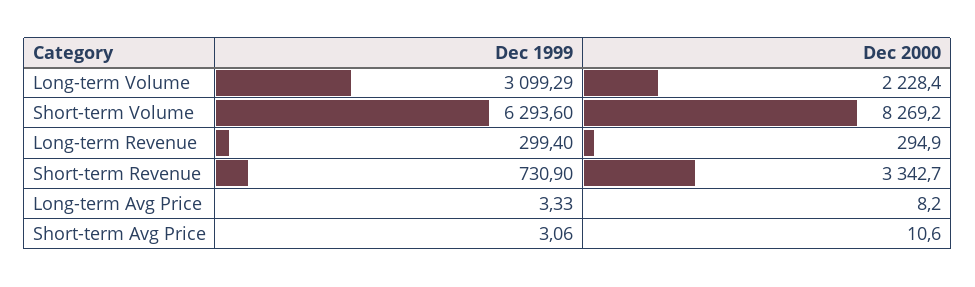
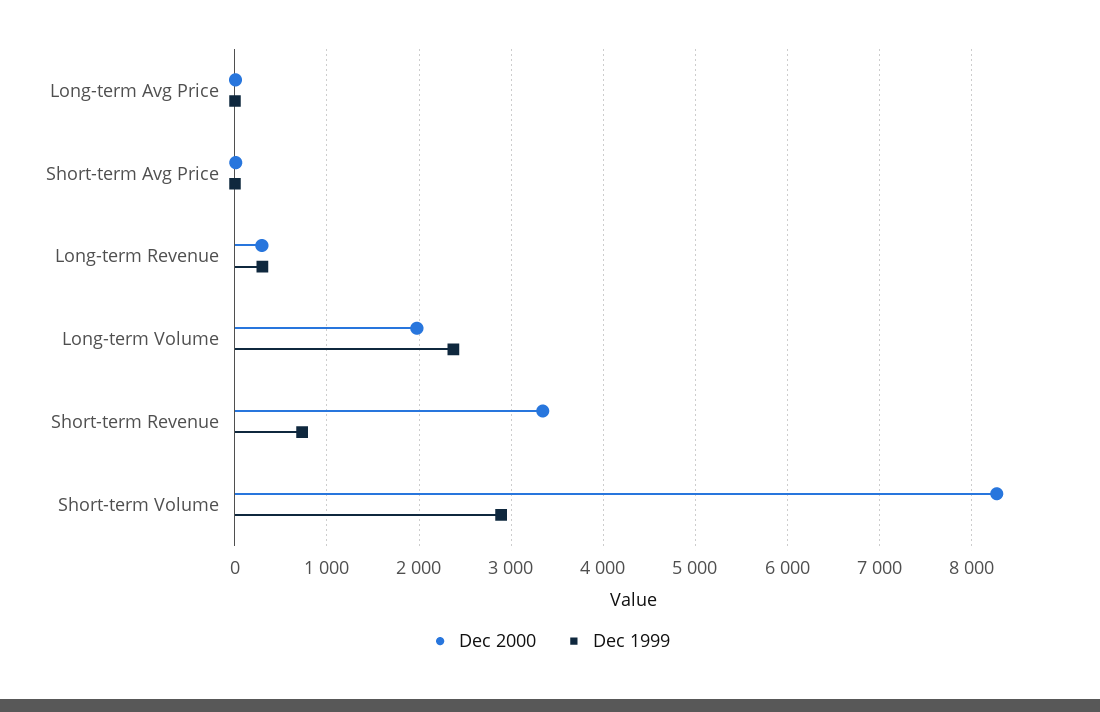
  {
    "Dec 1999": {
-     "Long-term Volume": 3099.29,
+     "Long-term Volume": 2400,
-     "Short-term Volume": 6293.6,
+     "Short-term Volume": 2900,
      "Long-term Revenue": 299.4,
      "Short-term Revenue": 730.9,
      "Long-term Avg Price": 3.33,
      "Short-term Avg Price": 3.06
    },
    "Dec 2000": {
-     "Long-term Volume": 2228.4,
+     "Long-term Volume": 2000,
      "Short-term Volume": 8269.2,
      "Long-term Revenue": 294.9,
      "Short-term Revenue": 3342.7,
      "Long-term Avg Price": 8.2,
      "Short-term Avg Price": 10.6
    }
  }

